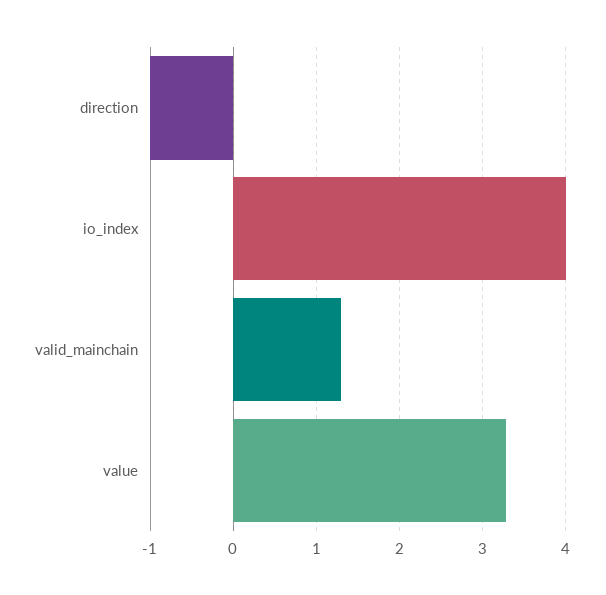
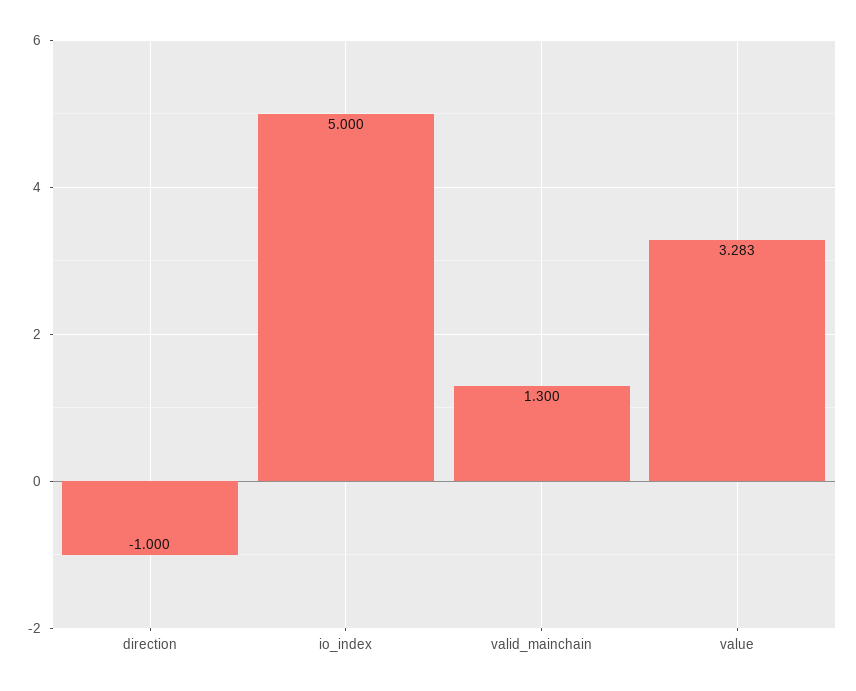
  {
    "direction": -1,
-   "io_index": 4,
+   "io_index": 5,
    "valid_mainchain": 1.3,
    "value": 3.283
  }

